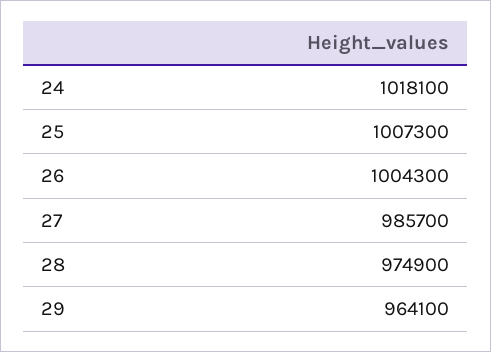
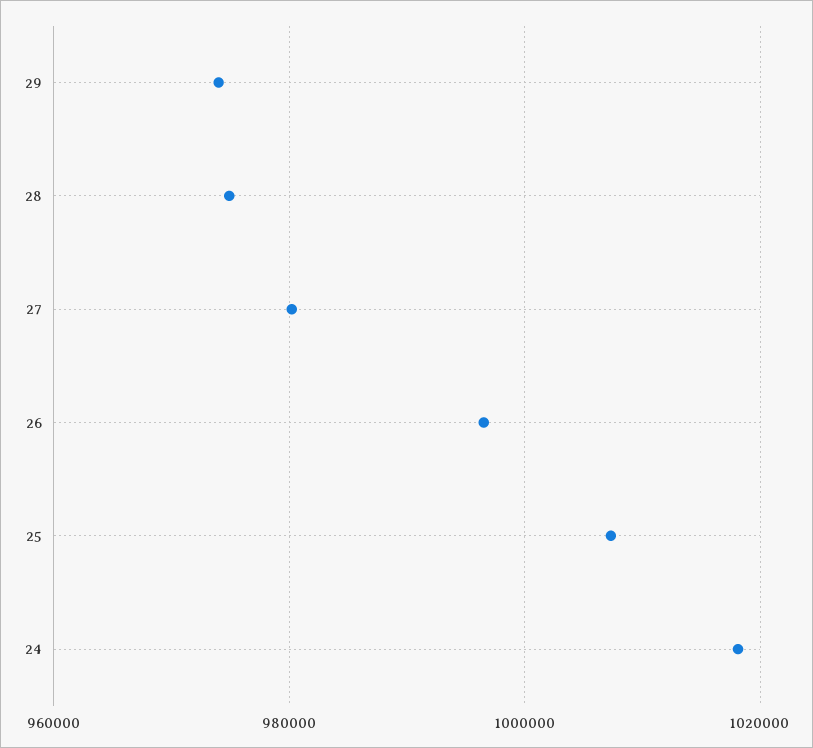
  {
    "24": 1018100,
    "25": 1007300,
-   "26": 1004300,
+   "26": 996000,
-   "27": 985700,
+   "27": 980000,
    "28": 974900,
-   "29": 964100
+   "29": 974000
  }

